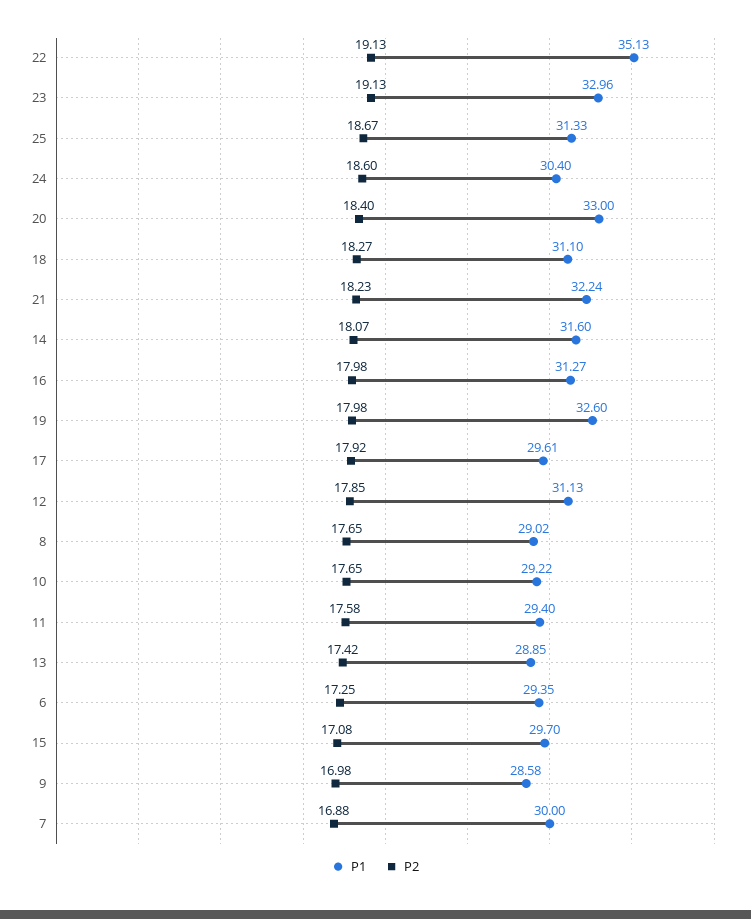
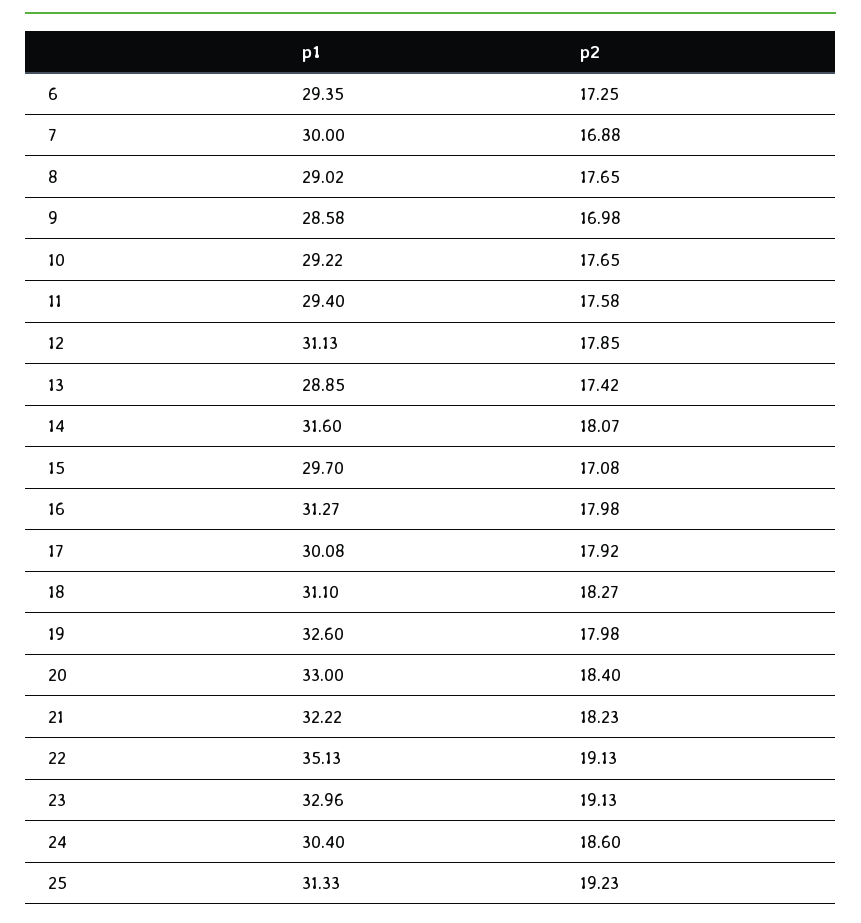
  {
    "P1": {
      "22": 35.13,
      "23": 32.96,
      "25": 31.33,
      "24": 30.4,
      "20": 33,
      "18": 31.1,
-     "21": 32.24,
+     "21": 32.22,
      "14": 31.6,
      "16": 31.27,
      "19": 32.6,
-     "17": 29.61,
+     "17": 30.08,
      "12": 31.13,
      "8": 29.02,
      "10": 29.22,
      "11": 29.4,
      "13": 28.85,
      "6": 29.35,
      "15": 29.7,
      "9": 28.58,
      "7": 30
    },
    "P2": {
      "22": 19.13,
      "23": 19.13,
-     "25": 18.67,
+     "25": 19.23,
      "24": 18.6,
      "20": 18.4,
      "18": 18.27,
      "21": 18.23,
      "14": 18.07,
      "16": 17.98,
      "19": 17.98,
      "17": 17.92,
      "12": 17.85,
      "8": 17.65,
      "10": 17.65,
      "11": 17.58,
      "13": 17.42,
      "6": 17.25,
      "15": 17.08,
      "9": 16.98,
      "7": 16.88
    }
  }

